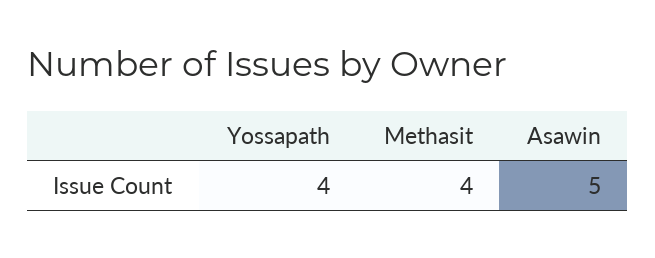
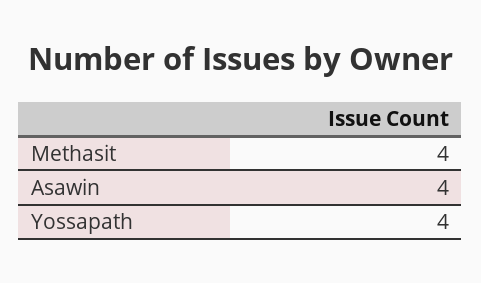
  {
    "Yossapath": 4,
    "Methasit": 4,
-   "Asawin": 5
+   "Asawin": 4
  }

